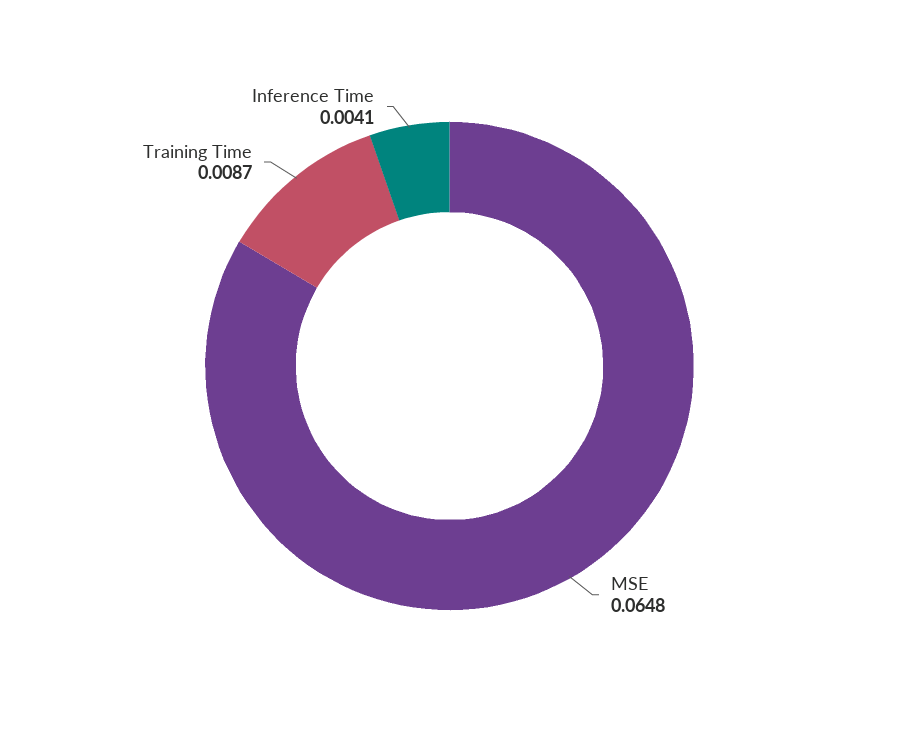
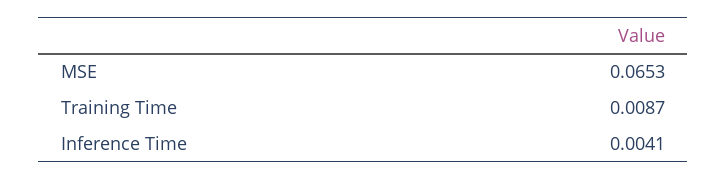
  {
-   "MSE": 0.0648,
+   "MSE": 0.0653,
    "Training Time": 0.0087,
    "Inference Time": 0.0041
  }

